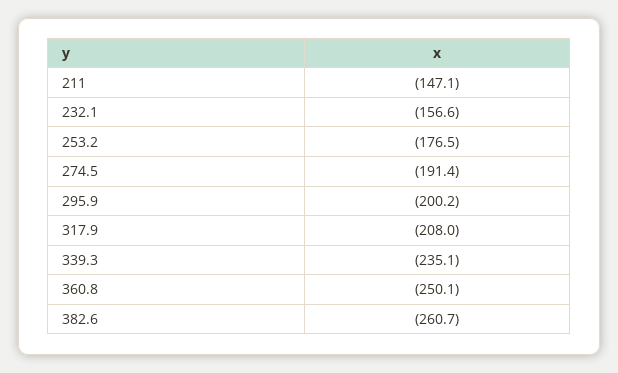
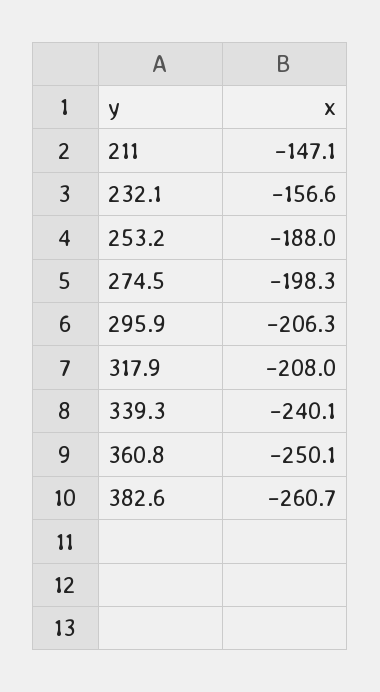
  {
    "211": -147.1,
    "232.1": -156.6,
-   "253.2": -176.5,
+   "253.2": -188,
-   "274.5": -191.4,
+   "274.5": -198.3,
-   "295.9": -200.2,
+   "295.9": -206.3,
    "317.9": -208,
-   "339.3": -235.1,
+   "339.3": -240.1,
    "360.8": -250.1,
    "382.6": -260.7
  }

